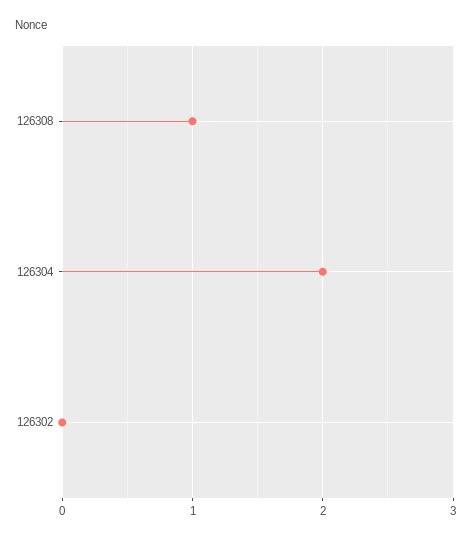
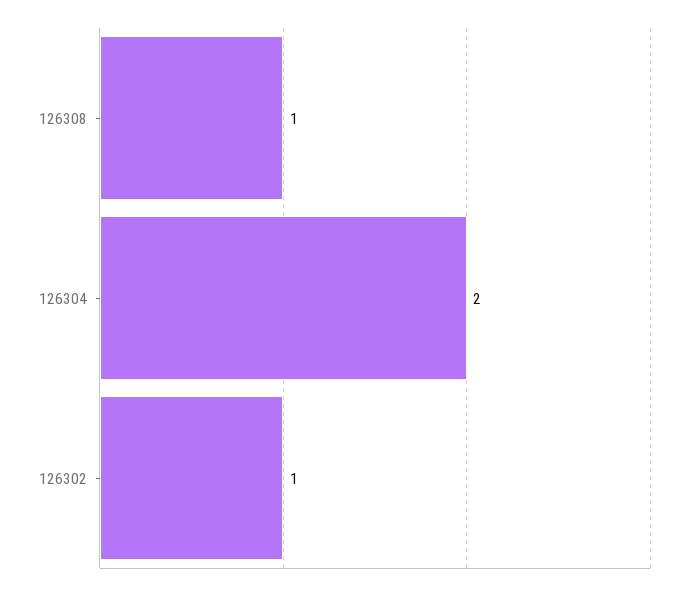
  {
    "126308": 1,
    "126304": 2,
-   "126302": 0
+   "126302": 1
  }

